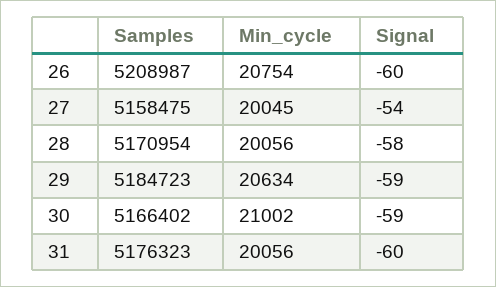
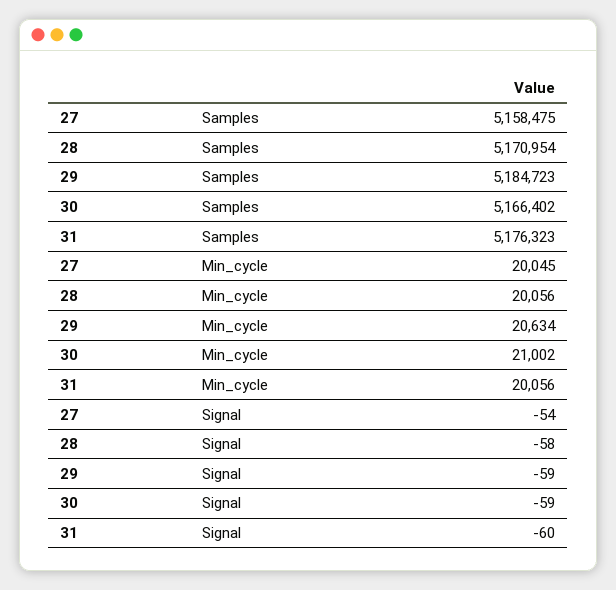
  {
    "Samples": {
-     "26": 5208987,
      "27": 5158475,
      "28": 5170954,
      "29": 5184723,
      "30": 5166402,
      "31": 5176323
    },
    "Min_cycle": {
-     "26": 20754,
      "27": 20045,
      "28": 20056,
      "29": 20634,
      "30": 21002,
      "31": 20056
    },
    "Signal": {
-     "26": -60,
      "27": -54,
      "28": -58,
      "29": -59,
      "30": -59,
      "31": -60
    }
  }

